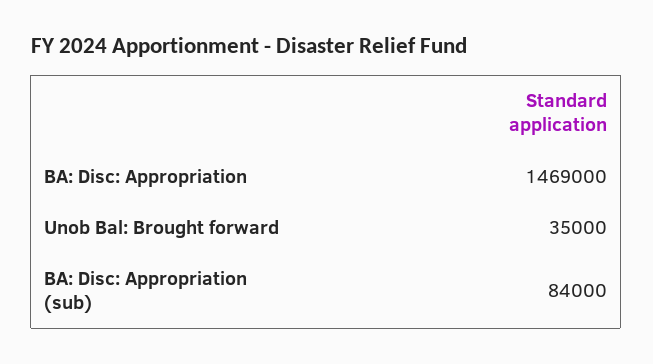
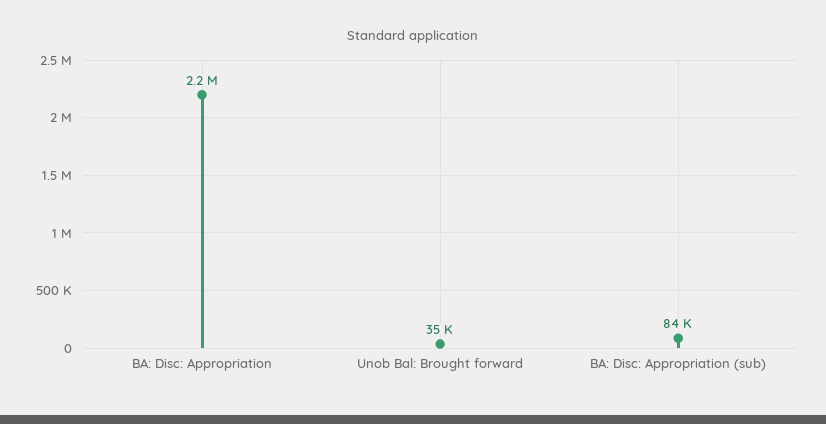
  {
-   "BA: Disc: Appropriation": 1469000,
+   "BA: Disc: Appropriation": 2200000,
    "Unob Bal: Brought forward": 35000,
    "BA: Disc: Appropriation (sub)": 84000
  }

